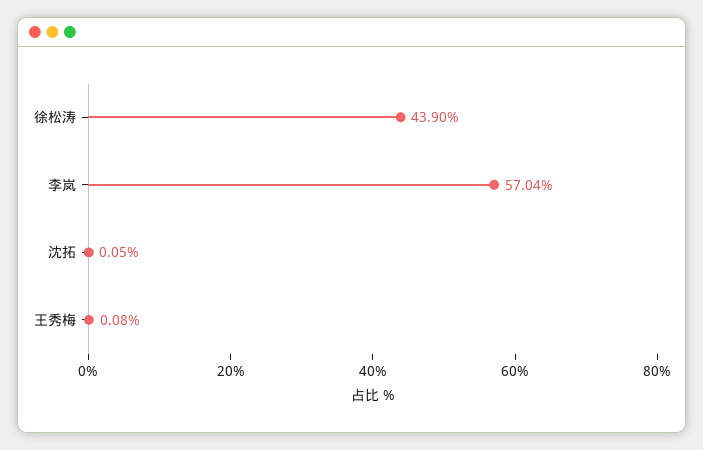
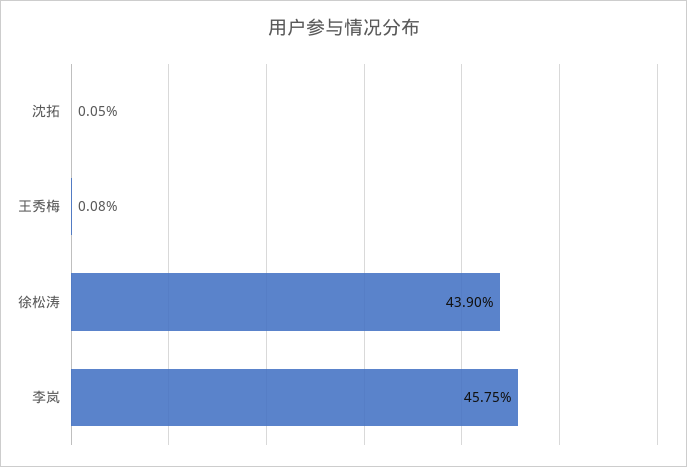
  {
    "徐松涛": 43.9,
-   "李岚": 57.04,
+   "李岚": 45.75,
    "沈拓": 0.05,
    "王秀梅": 0.08
  }

